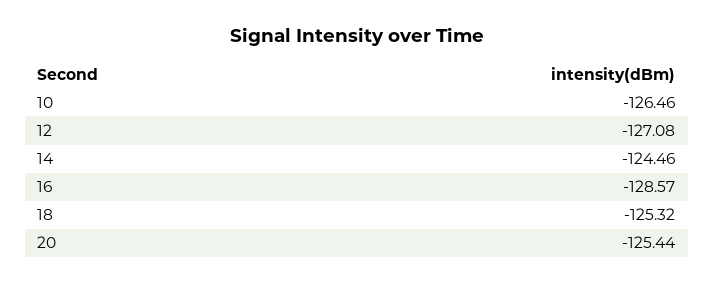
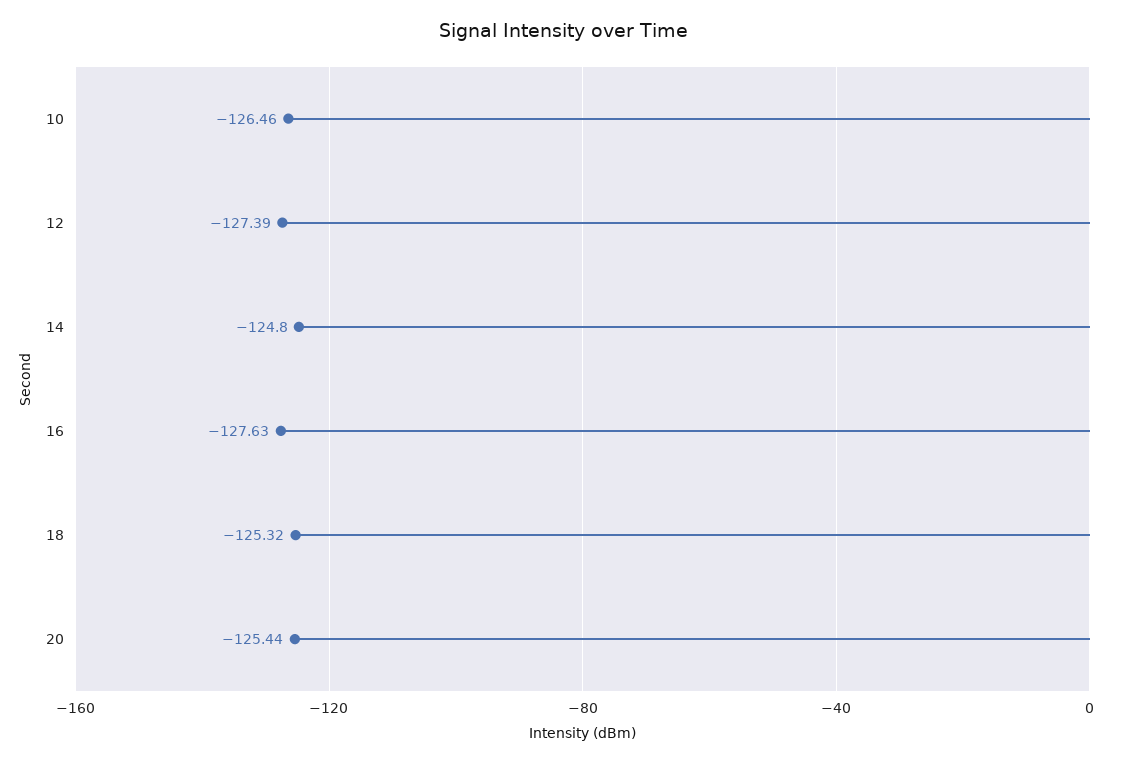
  {
    "10": -126.46,
-   "12": -127.08,
+   "12": -127.39,
-   "14": -124.46,
+   "14": -124.8,
-   "16": -128.57,
+   "16": -127.63,
    "18": -125.32,
    "20": -125.44
  }

